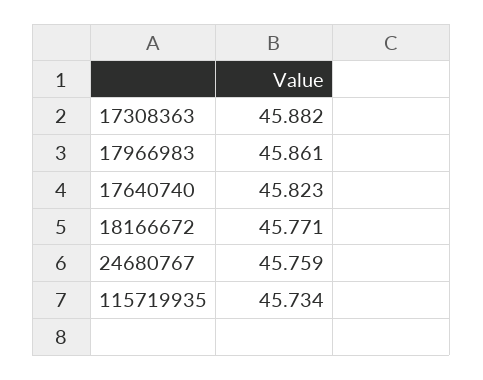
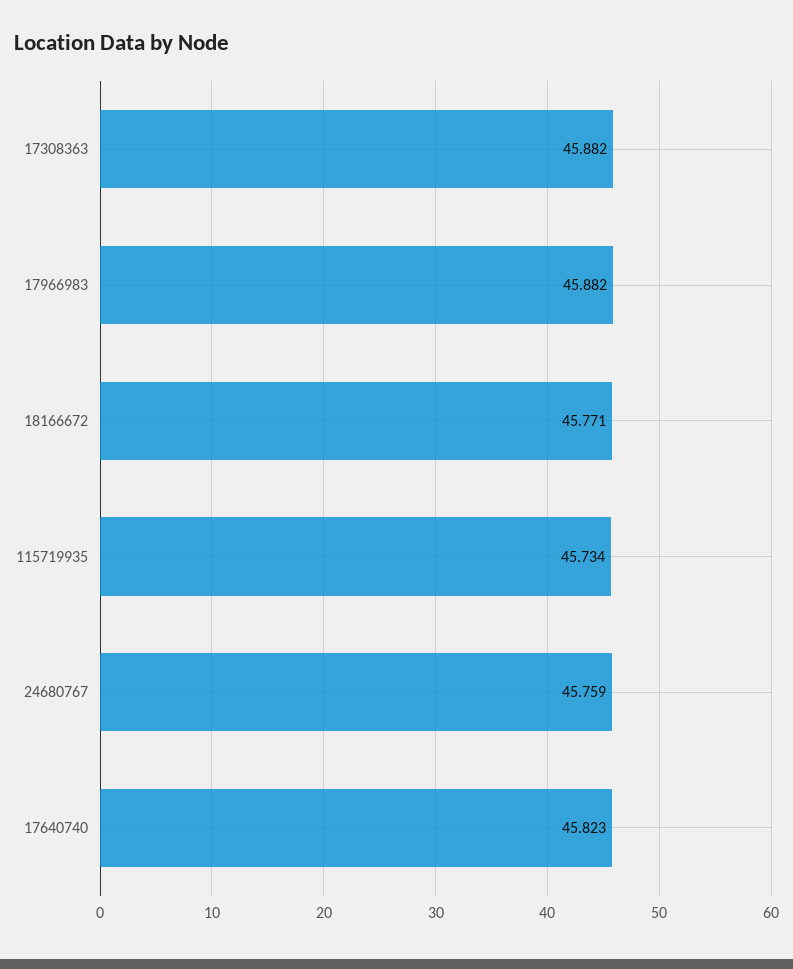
  {
    "17308363": 45.882,
-   "17966983": 45.861,
+   "17966983": 45.882,
    "17640740": 45.823,
    "18166672": 45.771,
    "24680767": 45.759,
    "115719935": 45.734
  }

